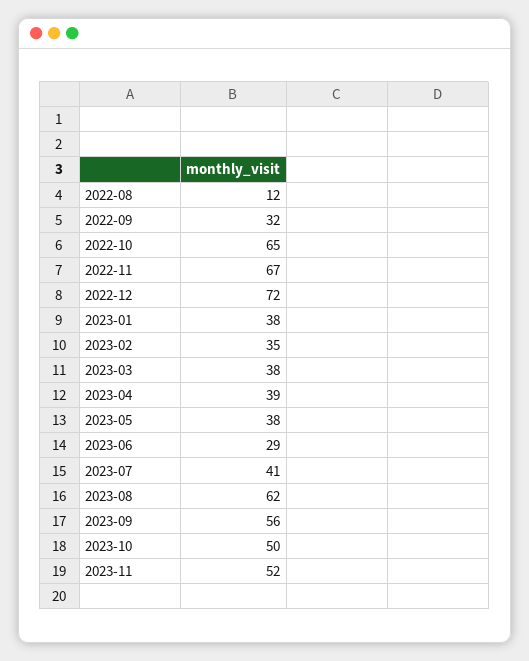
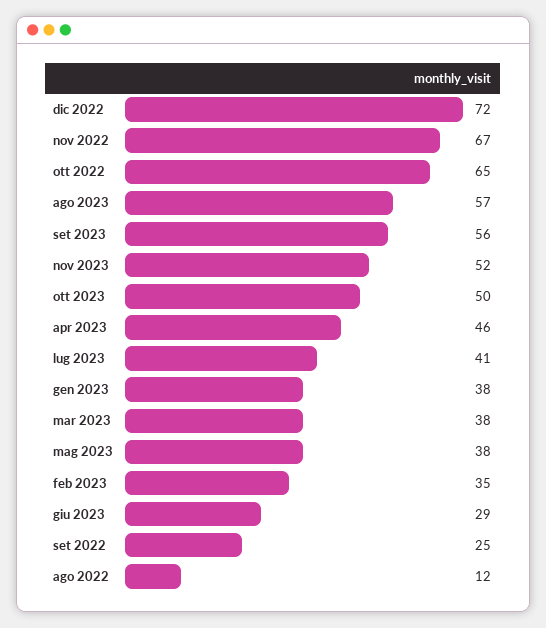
  {
    "2022-08": 12,
-   "2022-09": 32,
+   "2022-09": 25,
    "2022-10": 65,
    "2022-11": 67,
    "2022-12": 72,
    "2023-01": 38,
    "2023-02": 35,
    "2023-03": 38,
-   "2023-04": 39,
+   "2023-04": 46,
    "2023-05": 38,
    "2023-06": 29,
    "2023-07": 41,
-   "2023-08": 62,
+   "2023-08": 57,
    "2023-09": 56,
    "2023-10": 50,
    "2023-11": 52
  }

